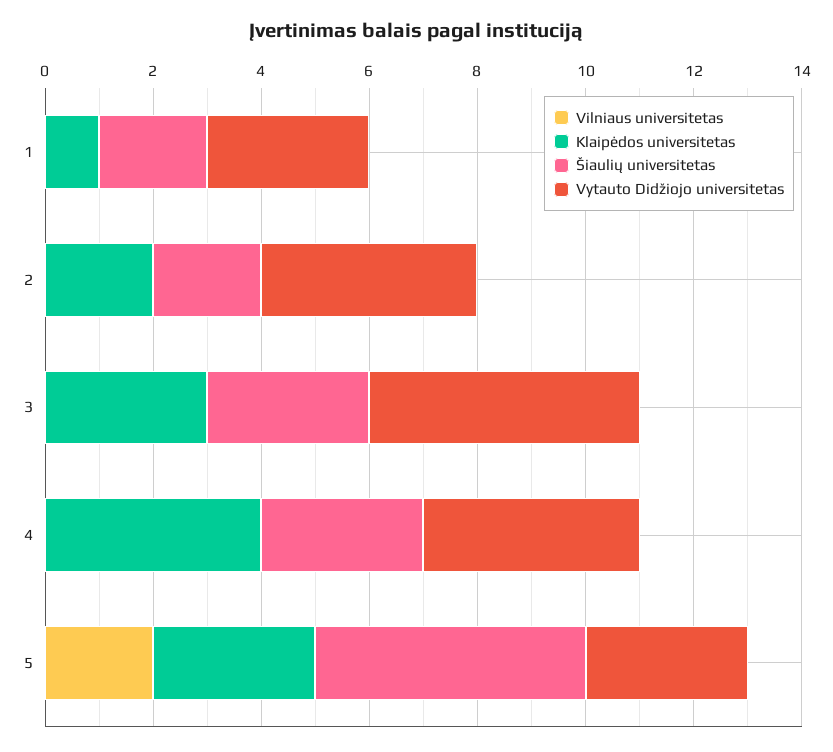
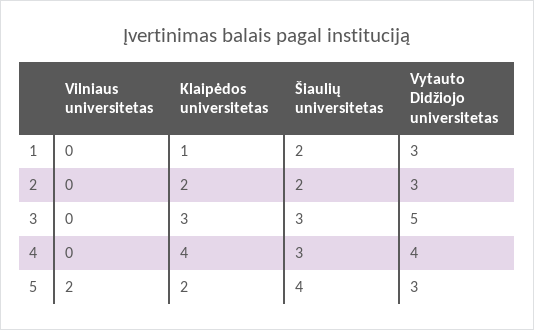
  {
    "Vilniaus universitetas": {
      "1": 0,
      "2": 0,
      "3": 0,
      "4": 0,
      "5": 2
    },
    "Klaipėdos universitetas": {
      "1": 1,
      "2": 2,
      "3": 3,
      "4": 4,
-     "5": 3
+     "5": 2
    },
    "Šiaulių universitetas": {
      "1": 2,
      "2": 2,
      "3": 3,
      "4": 3,
-     "5": 5
+     "5": 4
    },
    "Vytauto Didžiojo universitetas": {
      "1": 3,
-     "2": 4,
+     "2": 3,
      "3": 5,
      "4": 4,
      "5": 3
    }
  }

